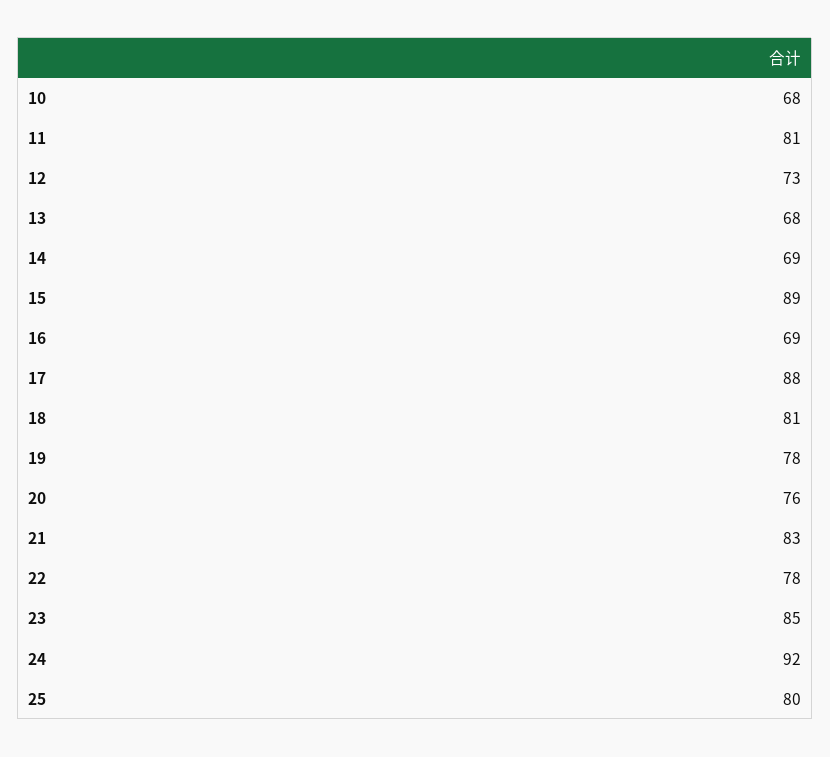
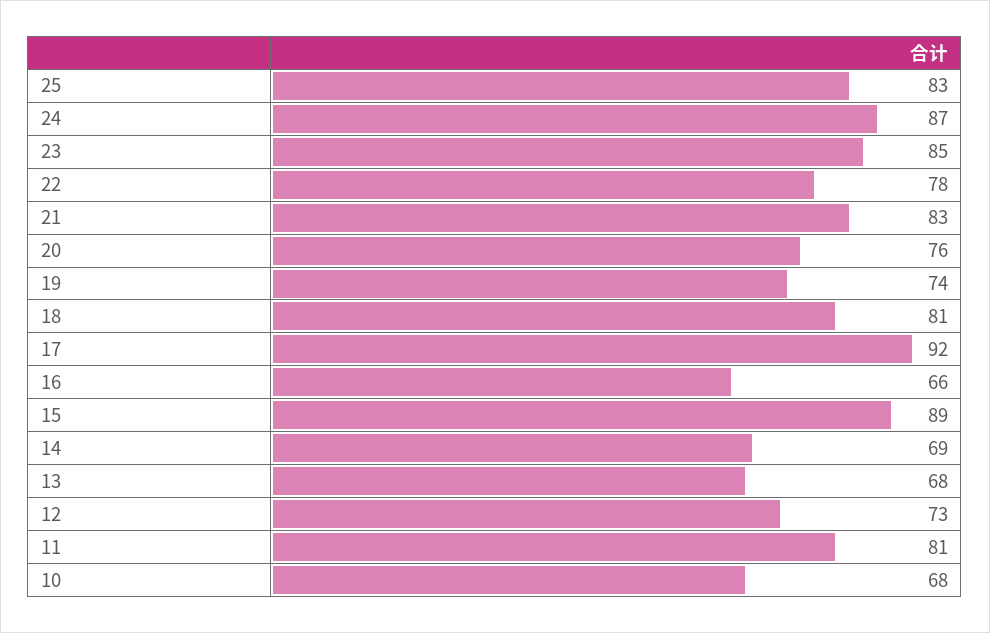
  {
    "10": 68,
    "11": 81,
    "12": 73,
    "13": 68,
    "14": 69,
    "15": 89,
-   "16": 69,
+   "16": 66,
-   "17": 88,
+   "17": 92,
    "18": 81,
-   "19": 78,
+   "19": 74,
    "20": 76,
    "21": 83,
    "22": 78,
    "23": 85,
-   "24": 92,
+   "24": 87,
-   "25": 80
+   "25": 83
  }

